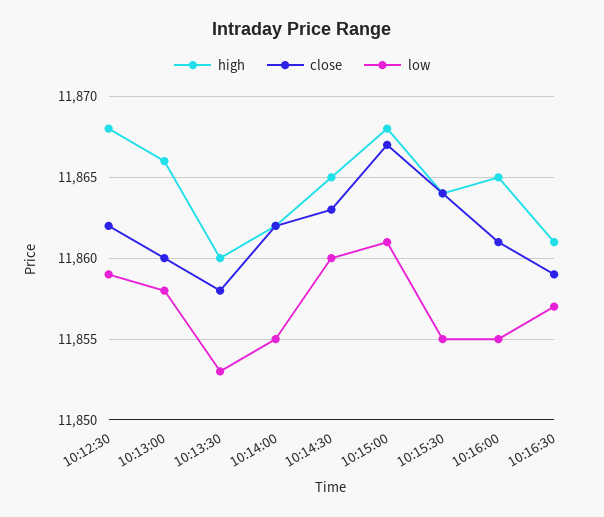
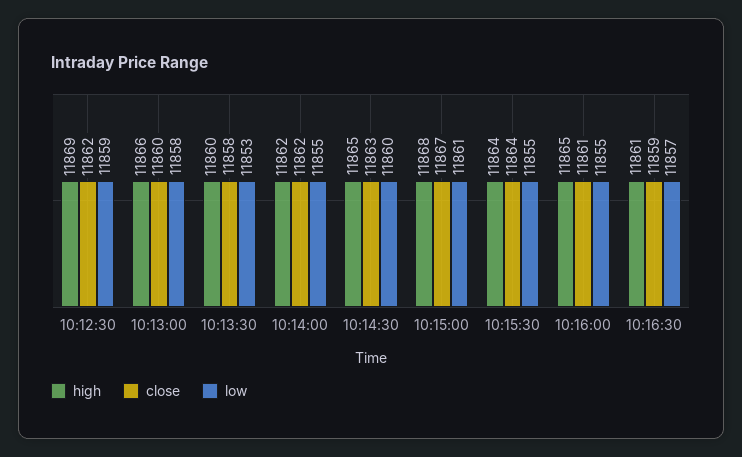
  {
    "high": {
-     "10:12:30": 11868,
+     "10:12:30": 11869,
      "10:13:00": 11866,
      "10:13:30": 11860,
      "10:14:00": 11862,
      "10:14:30": 11865,
      "10:15:00": 11868,
      "10:15:30": 11864,
      "10:16:00": 11865,
      "10:16:30": 11861
    },
    "close": {
      "10:12:30": 11862,
      "10:13:00": 11860,
      "10:13:30": 11858,
      "10:14:00": 11862,
      "10:14:30": 11863,
      "10:15:00": 11867,
      "10:15:30": 11864,
      "10:16:00": 11861,
      "10:16:30": 11859
    },
    "low": {
      "10:12:30": 11859,
      "10:13:00": 11858,
      "10:13:30": 11853,
      "10:14:00": 11855,
      "10:14:30": 11860,
      "10:15:00": 11861,
      "10:15:30": 11855,
      "10:16:00": 11855,
      "10:16:30": 11857
    }
  }

